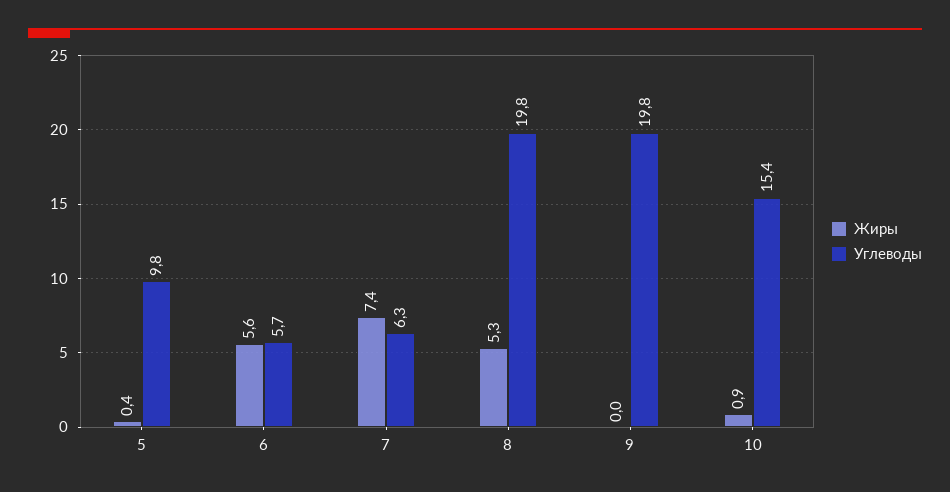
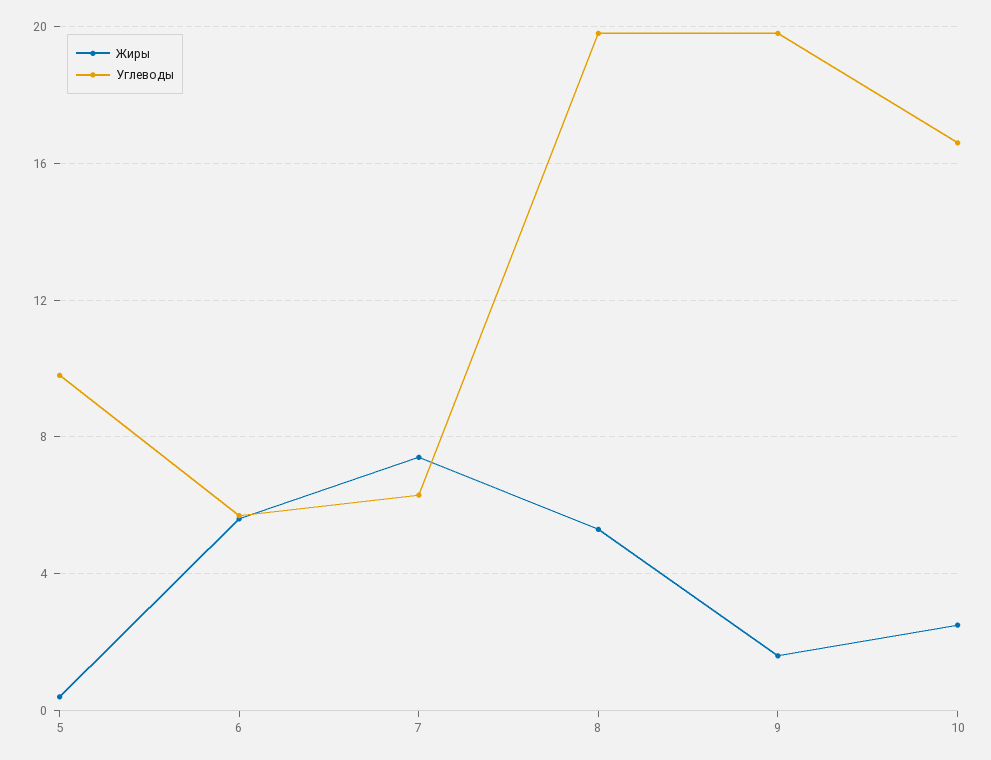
  {
    "Жиры": {
      "5": 0.4,
      "6": 5.6,
      "7": 7.4,
      "8": 5.3,
-     "9": 0,
+     "9": 1.5,
-     "10": 0.9
+     "10": 2.5
    },
    "Углеводы": {
      "5": 9.8,
      "6": 5.7,
      "7": 6.3,
      "8": 19.8,
      "9": 19.8,
-     "10": 15.4
+     "10": 16.5
    }
  }

